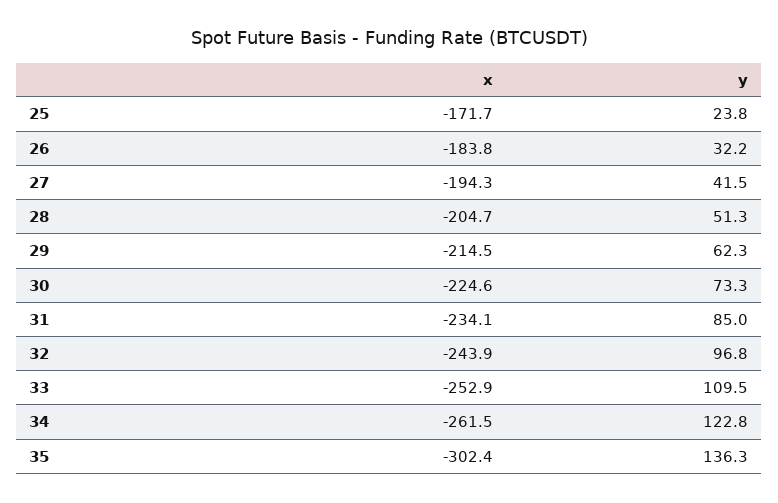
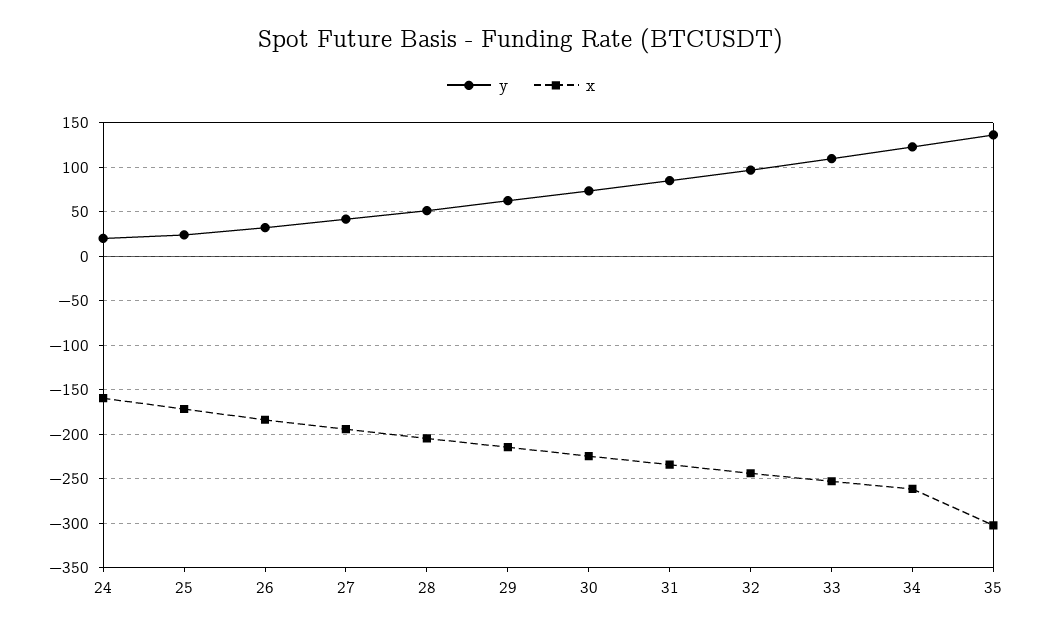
  {
    "x": {
      "25": -171.7,
      "26": -183.8,
      "27": -194.3,
      "28": -204.7,
      "29": -214.5,
      "30": -224.6,
      "31": -234.1,
      "32": -243.9,
      "33": -252.9,
      "34": -261.5,
-     "35": -302.4
+     "35": -302.4,
+     "24": -160
    },
    "y": {
      "25": 23.8,
      "26": 32.2,
      "27": 41.5,
      "28": 51.3,
      "29": 62.3,
      "30": 73.3,
      "31": 85,
      "32": 96.8,
      "33": 109.5,
      "34": 122.8,
-     "35": 136.3
+     "35": 136.3,
+     "24": 20
    }
  }

